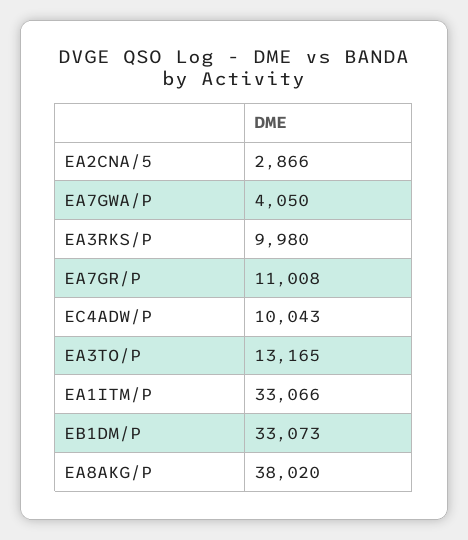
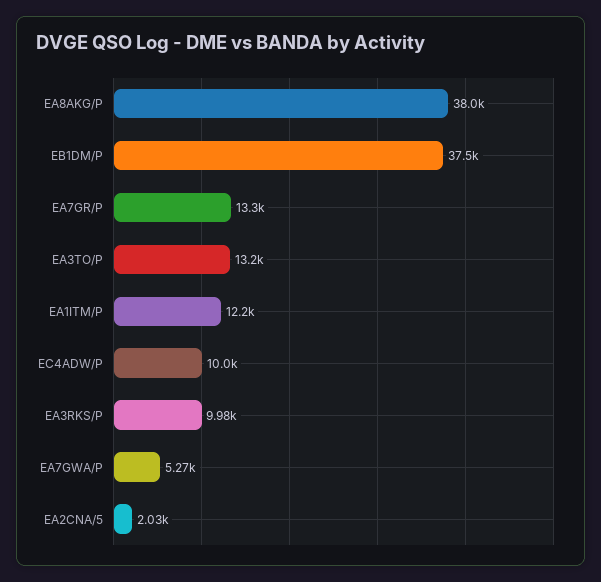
  {
-   "EA2CNA/5": 2866,
+   "EA2CNA/5": 2030,
-   "EA7GWA/P": 4050,
+   "EA7GWA/P": 5270,
    "EA3RKS/P": 9980,
-   "EA7GR/P": 11008,
+   "EA7GR/P": 13300,
    "EC4ADW/P": 10043,
    "EA3TO/P": 13165,
-   "EA1ITM/P": 33066,
+   "EA1ITM/P": 12200,
-   "EB1DM/P": 33073,
+   "EB1DM/P": 37500,
    "EA8AKG/P": 38020
  }

